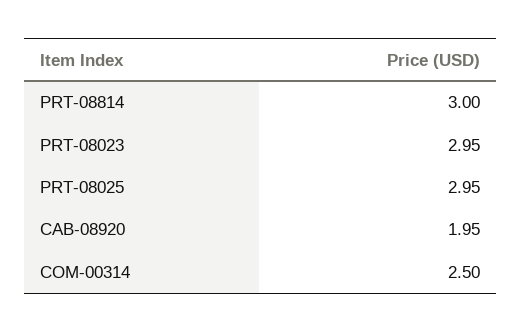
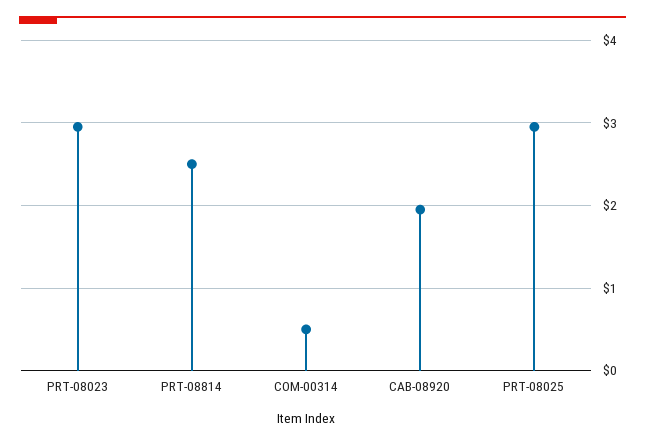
  {
-   "PRT-08814": 3,
+   "PRT-08814": 2.5,
    "PRT-08023": 2.95,
    "PRT-08025": 2.95,
    "CAB-08920": 1.95,
-   "COM-00314": 2.5
+   "COM-00314": 0.5
  }

